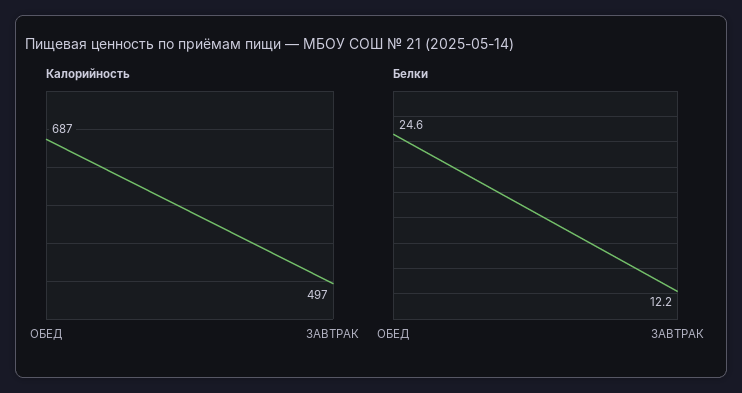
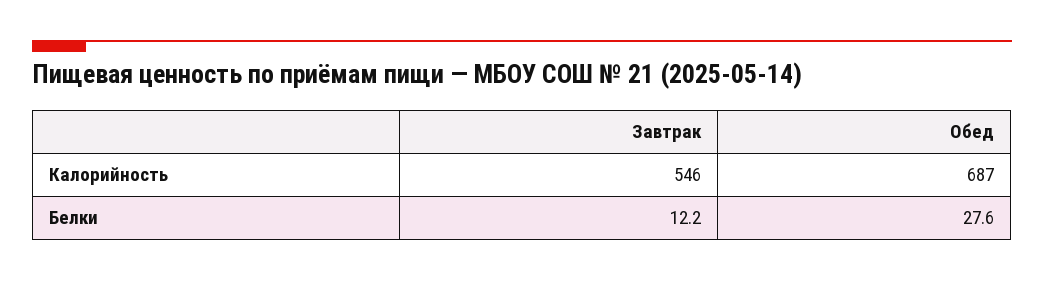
  {
    "Калорийность": {
      "ОБЕД": 687,
-     "ЗАВТРАК": 497
+     "ЗАВТРАК": 546
    },
    "Белки": {
-     "ОБЕД": 24.6,
+     "ОБЕД": 27.6,
      "ЗАВТРАК": 12.2
    }
  }

